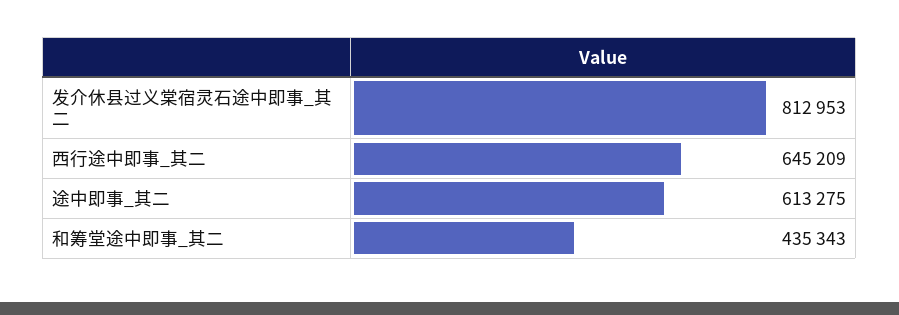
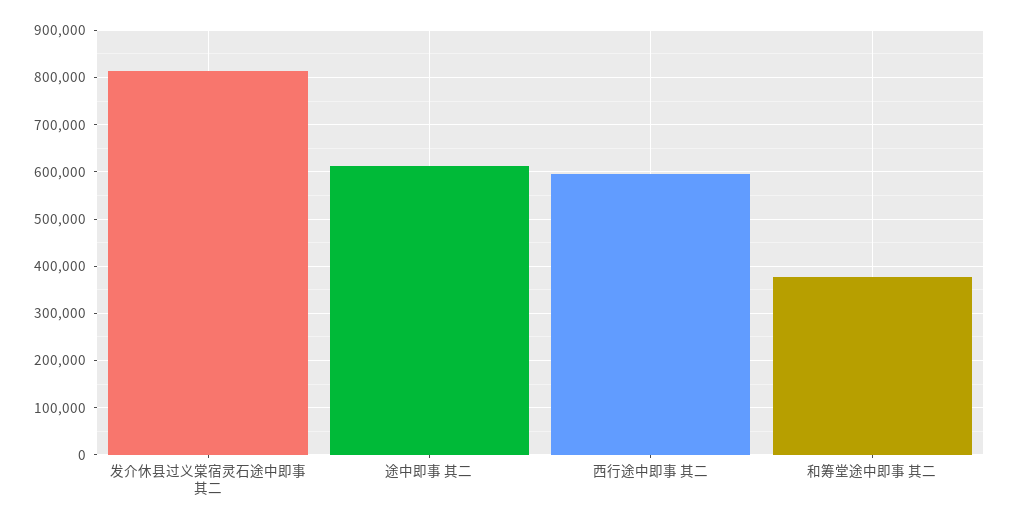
  {
    "发介休县过义棠宿灵石途中即事_其二": 812953,
-   "西行途中即事_其二": 645209,
+   "西行途中即事_其二": 600000,
    "途中即事_其二": 613275,
-   "和筹堂途中即事_其二": 435343
+   "和筹堂途中即事_其二": 380000
  }

